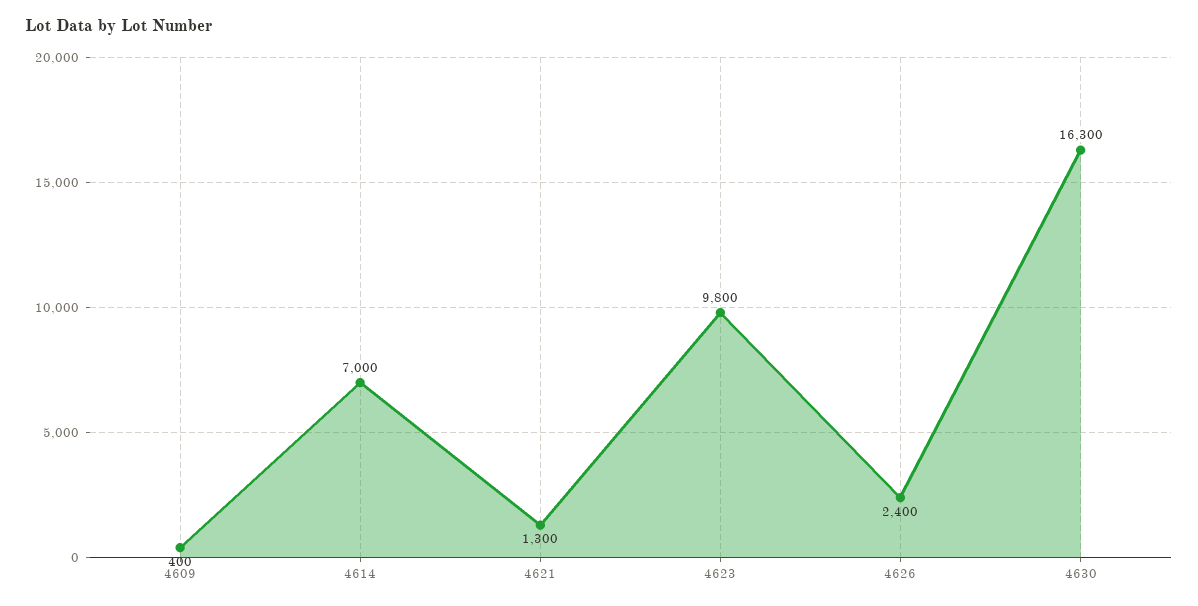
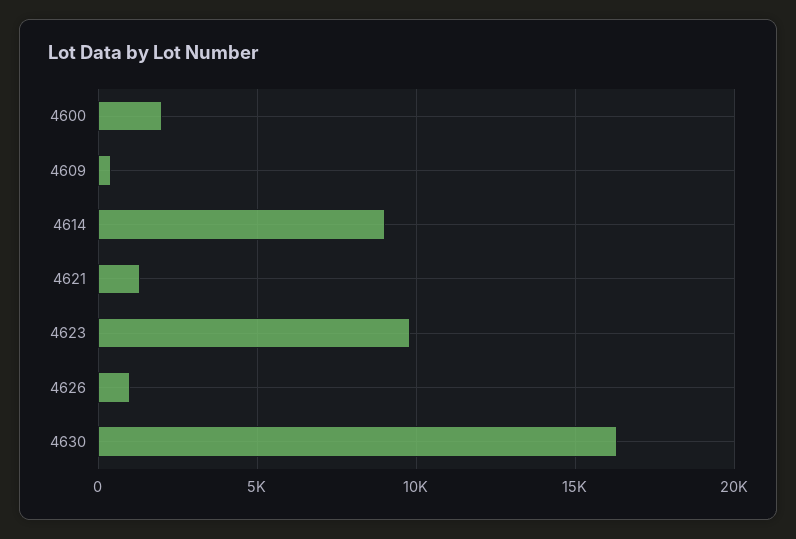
  {
    "4609": 400,
-   "4614": 7000,
+   "4614": 9000,
    "4621": 1300,
    "4623": 9800,
-   "4626": 2400,
+   "4626": 1000,
-   "4630": 16300
+   "4630": 16300,
+   "4600": 2000
  }

